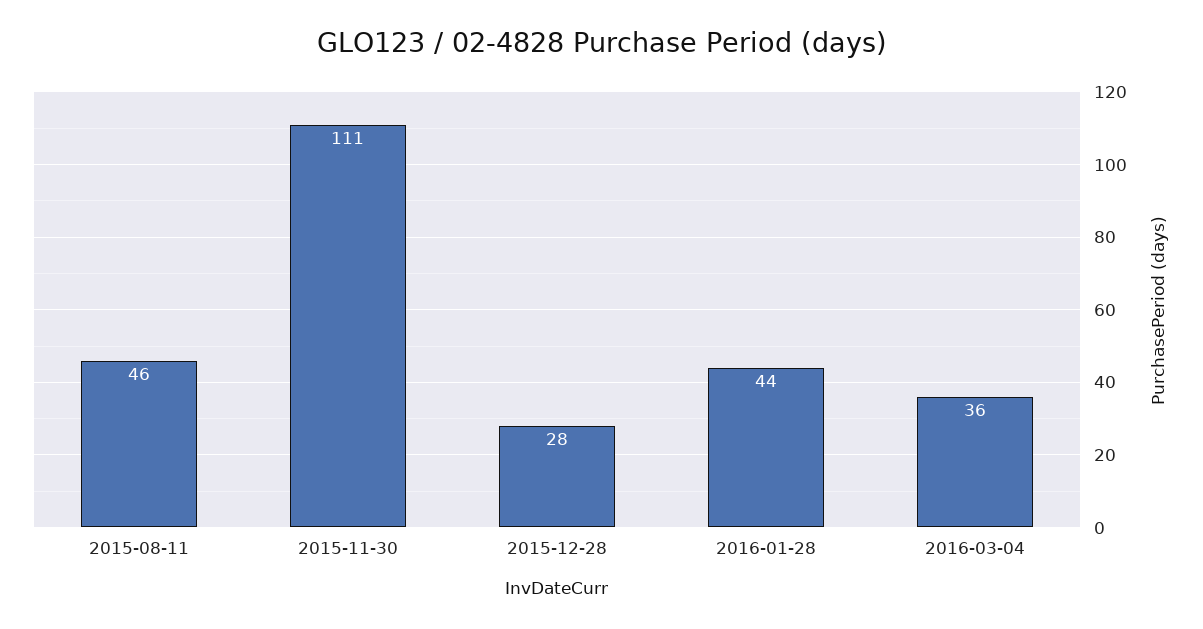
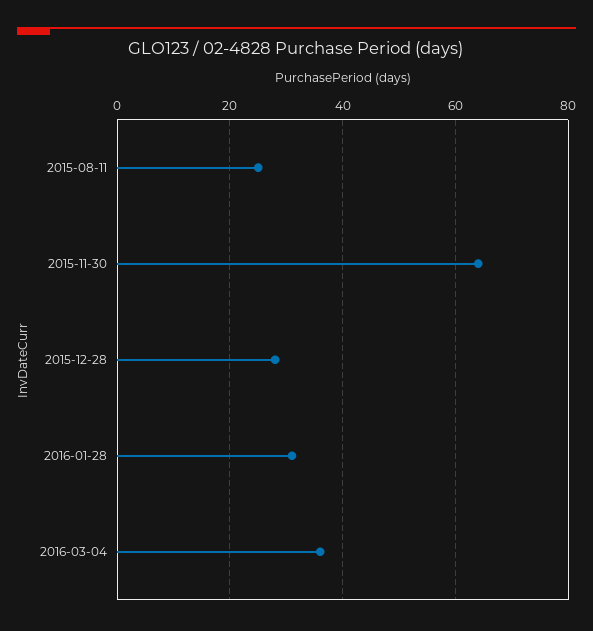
  {
-   "2015-08-11": 46,
+   "2015-08-11": 25,
-   "2015-11-30": 111,
+   "2015-11-30": 65,
    "2015-12-28": 28,
-   "2016-01-28": 44,
+   "2016-01-28": 30,
    "2016-03-04": 36
  }

